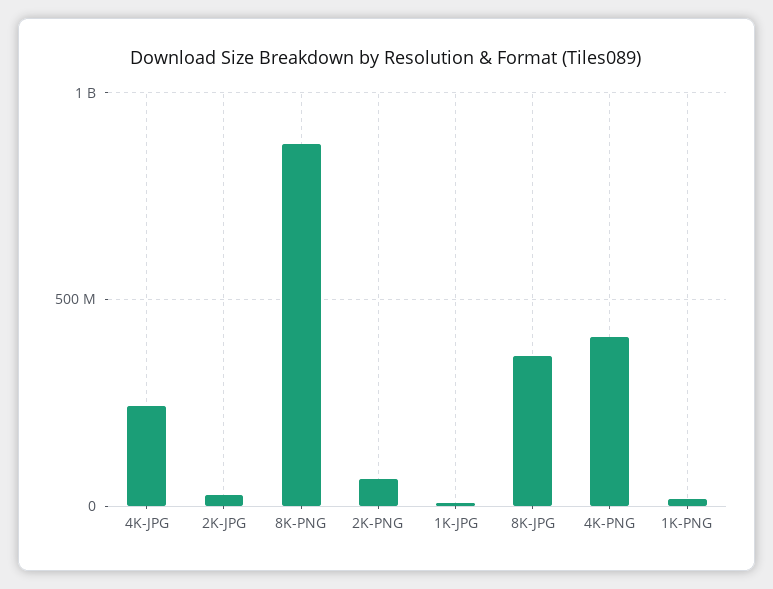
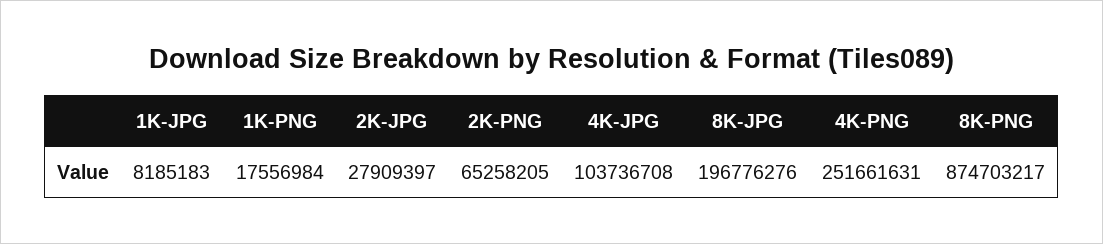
  {
-   "4K-JPG": 250000000,
+   "4K-JPG": 103736708,
    "2K-JPG": 27909397,
    "8K-PNG": 874703217,
    "2K-PNG": 65258205,
    "1K-JPG": 8185183,
-   "8K-JPG": 350000000,
+   "8K-JPG": 196776276,
-   "4K-PNG": 400000000,
+   "4K-PNG": 251661631,
    "1K-PNG": 17556984
  }

